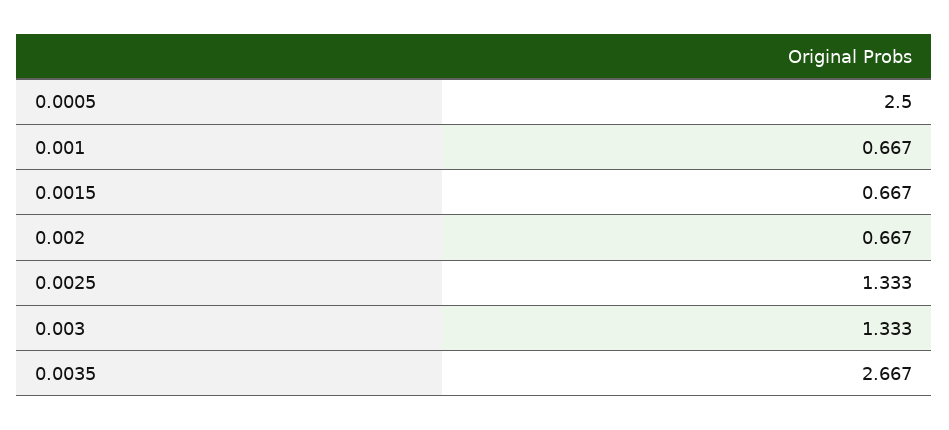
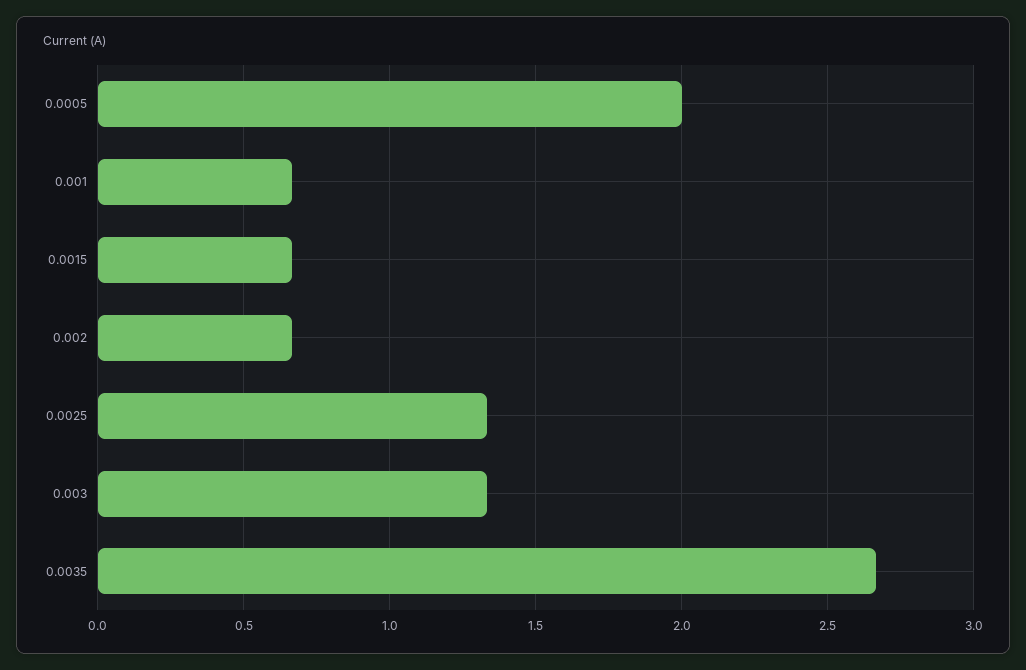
  {
-   "0.0005": 2.5,
+   "0.0005": 2,
    "0.001": 0.667,
    "0.0015": 0.667,
    "0.002": 0.667,
    "0.0025": 1.333,
    "0.003": 1.333,
    "0.0035": 2.667
  }

